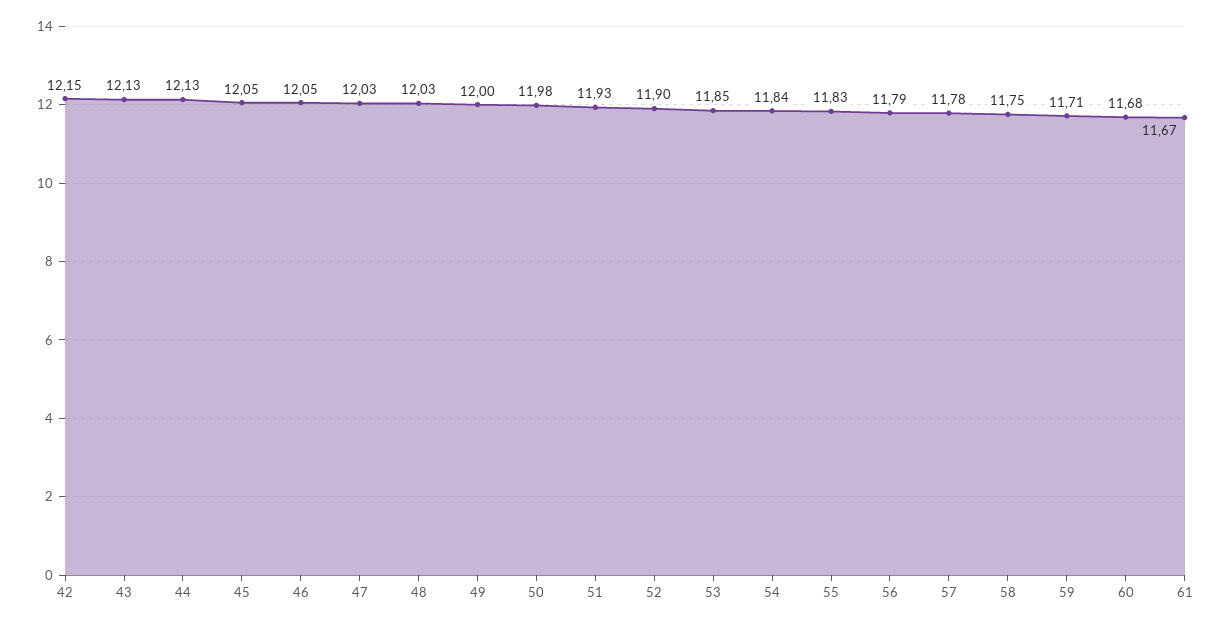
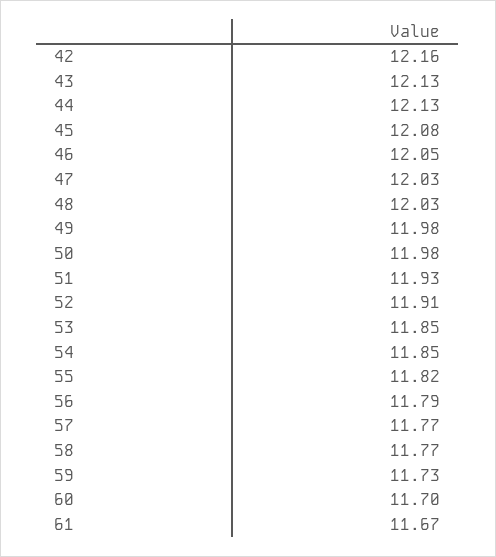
  {
-   "42": 12.15,
+   "42": 12.16,
    "43": 12.13,
    "44": 12.13,
-   "45": 12.05,
+   "45": 12.08,
    "46": 12.05,
    "47": 12.03,
    "48": 12.03,
-   "49": 12,
+   "49": 11.98,
    "50": 11.98,
    "51": 11.93,
-   "52": 11.9,
+   "52": 11.91,
    "53": 11.85,
-   "54": 11.84,
+   "54": 11.85,
-   "55": 11.83,
+   "55": 11.82,
    "56": 11.79,
-   "57": 11.78,
+   "57": 11.77,
-   "58": 11.75,
+   "58": 11.77,
-   "59": 11.71,
+   "59": 11.73,
-   "60": 11.68,
+   "60": 11.7,
    "61": 11.67
  }

